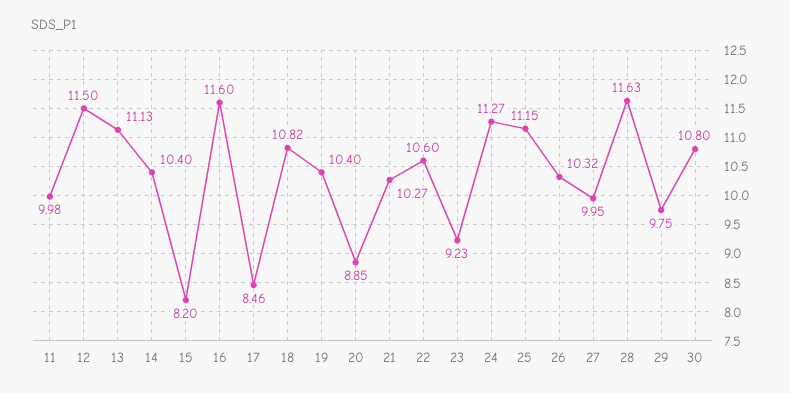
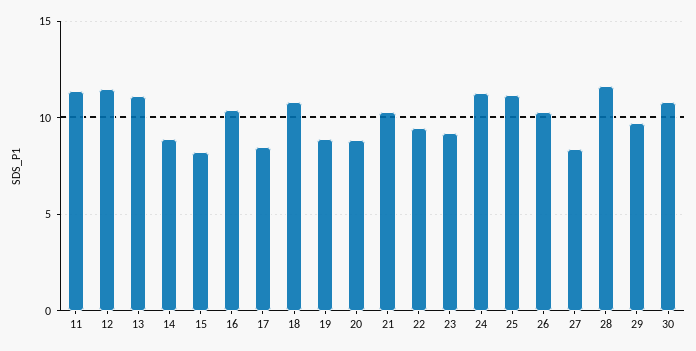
  {
-   "11": 9.98,
+   "11": 11.5,
    "12": 11.5,
    "13": 11.13,
-   "14": 10.4,
+   "14": 9,
    "15": 8.2,
-   "16": 11.6,
+   "16": 10.5,
    "17": 8.46,
    "18": 10.82,
-   "19": 10.4,
+   "19": 9,
    "20": 8.85,
    "21": 10.27,
-   "22": 10.6,
+   "22": 9.5,
    "23": 9.23,
    "24": 11.27,
    "25": 11.15,
    "26": 10.32,
-   "27": 9.95,
+   "27": 8.5,
    "28": 11.63,
    "29": 9.75,
    "30": 10.8
  }

